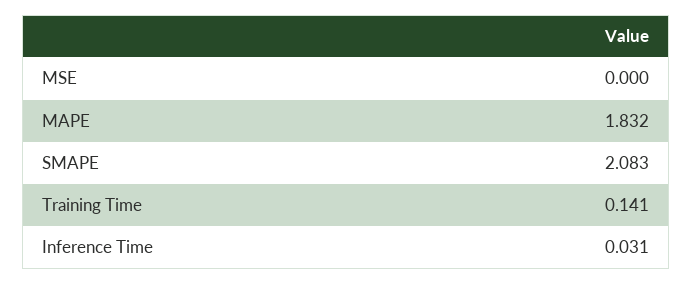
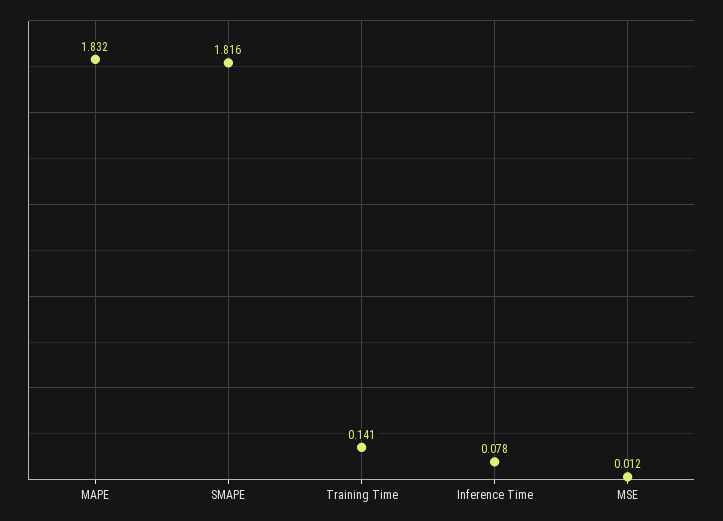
  {
-   "MSE": 0,
+   "MSE": 0.012,
    "MAPE": 1.832,
-   "SMAPE": 2.083,
+   "SMAPE": 1.816,
    "Training Time": 0.141,
-   "Inference Time": 0.031
+   "Inference Time": 0.078
  }

